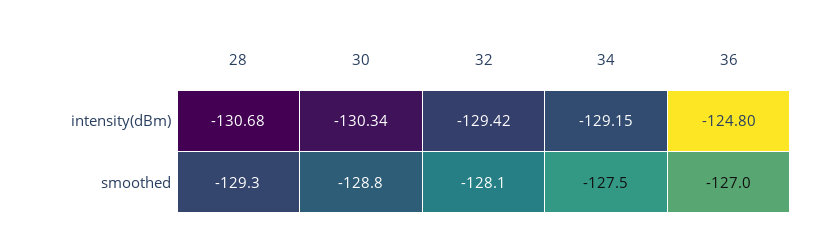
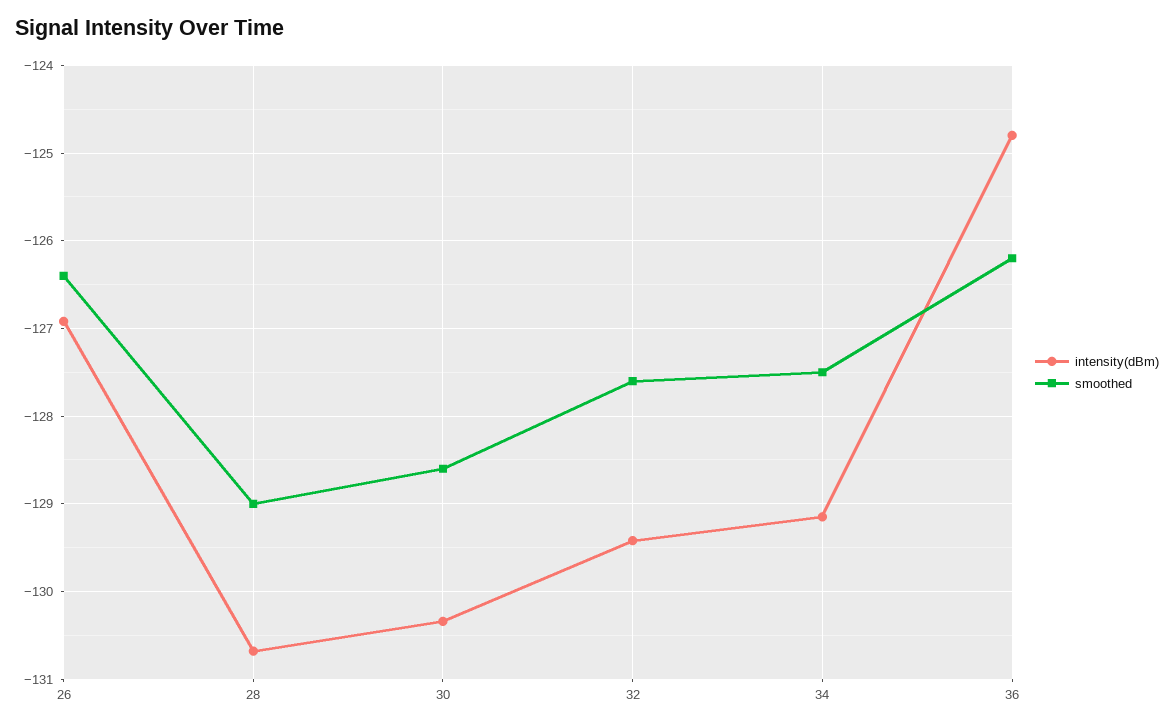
  {
    "intensity(dBm)": {
      "28": -130.68,
      "30": -130.34,
      "32": -129.42,
      "34": -129.15,
-     "36": -124.8
+     "36": -124.8,
+     "26": -126.9
    },
    "smoothed": {
-     "28": -129.3,
+     "28": -129,
-     "30": -128.8,
+     "30": -128.6,
-     "32": -128.1,
+     "32": -127.6,
      "34": -127.5,
-     "36": -127
+     "36": -126.2,
+     "26": -126.4
    }
  }

